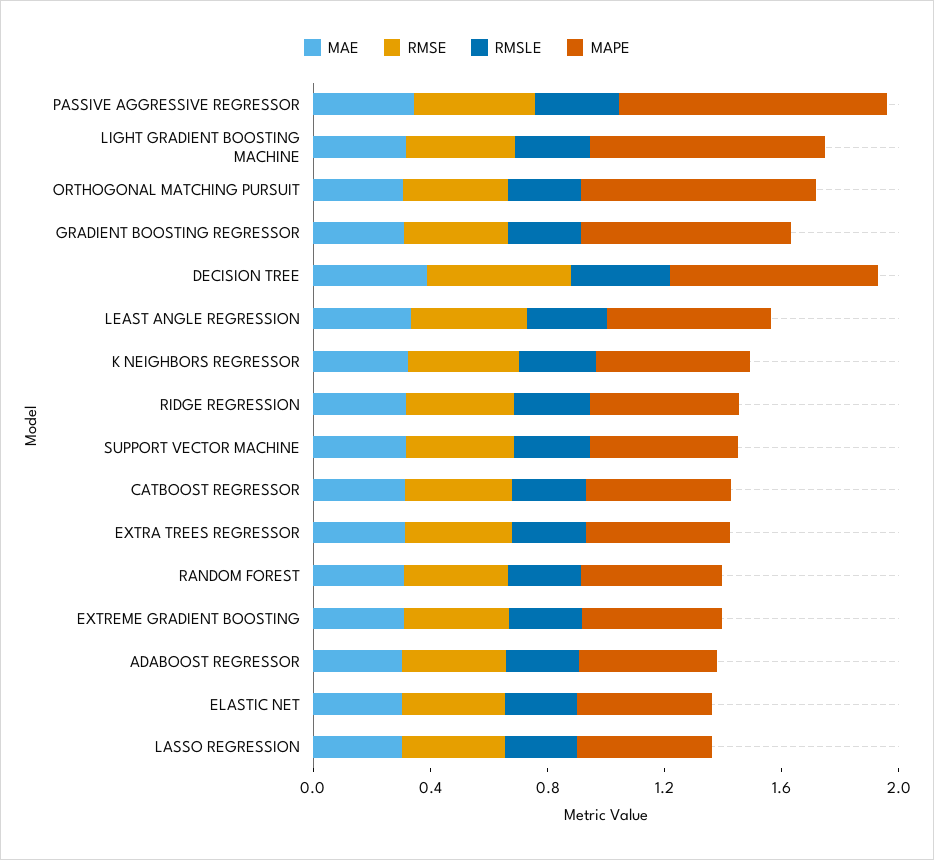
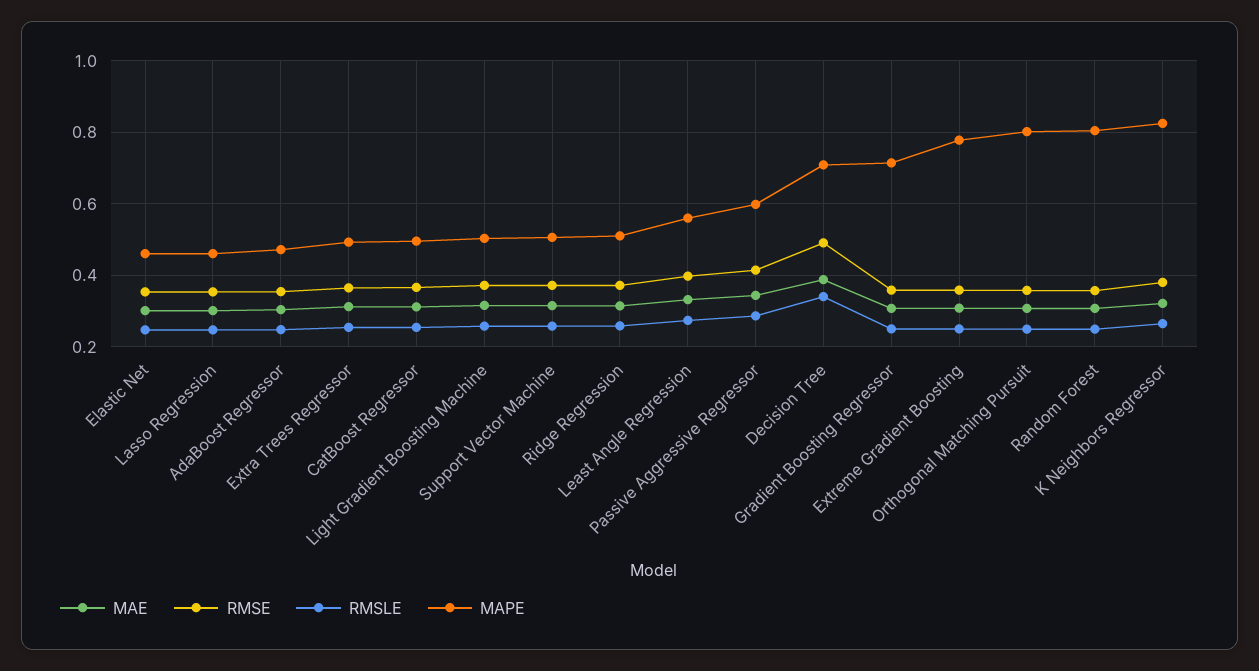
  {
    "MAE": {
      "PASSIVE AGGRESSIVE REGRESSOR": 0.34,
      "LIGHT GRADIENT BOOSTING MACHINE": 0.32,
      "ORTHOGONAL MATCHING PURSUIT": 0.3,
      "GRADIENT BOOSTING REGRESSOR": 0.3,
      "DECISION TREE": 0.38,
      "LEAST ANGLE REGRESSION": 0.34,
      "K NEIGHBORS REGRESSOR": 0.32,
      "RIDGE REGRESSION": 0.32,
      "SUPPORT VECTOR MACHINE": 0.32,
      "CATBOOST REGRESSOR": 0.32,
      "EXTRA TREES REGRESSOR": 0.32,
      "RANDOM FOREST": 0.3,
      "EXTREME GRADIENT BOOSTING": 0.3,
      "ADABOOST REGRESSOR": 0.3,
      "ELASTIC NET": 0.3,
      "LASSO REGRESSION": 0.3
    },
    "RMSE": {
      "PASSIVE AGGRESSIVE REGRESSOR": 0.42,
      "LIGHT GRADIENT BOOSTING MACHINE": 0.38,
      "ORTHOGONAL MATCHING PURSUIT": 0.36,
      "GRADIENT BOOSTING REGRESSOR": 0.36,
      "DECISION TREE": 0.5,
      "LEAST ANGLE REGRESSION": 0.4,
      "K NEIGHBORS REGRESSOR": 0.38,
      "RIDGE REGRESSION": 0.38,
      "SUPPORT VECTOR MACHINE": 0.38,
      "CATBOOST REGRESSOR": 0.36,
      "EXTRA TREES REGRESSOR": 0.36,
      "RANDOM FOREST": 0.36,
      "EXTREME GRADIENT BOOSTING": 0.36,
      "ADABOOST REGRESSOR": 0.36,
      "ELASTIC NET": 0.36,
      "LASSO REGRESSION": 0.36
    },
    "RMSLE": {
      "PASSIVE AGGRESSIVE REGRESSOR": 0.28,
      "LIGHT GRADIENT BOOSTING MACHINE": 0.26,
      "ORTHOGONAL MATCHING PURSUIT": 0.24,
      "GRADIENT BOOSTING REGRESSOR": 0.24,
      "DECISION TREE": 0.34,
      "LEAST ANGLE REGRESSION": 0.28,
      "K NEIGHBORS REGRESSOR": 0.26,
      "RIDGE REGRESSION": 0.26,
      "SUPPORT VECTOR MACHINE": 0.26,
      "CATBOOST REGRESSOR": 0.26,
      "EXTRA TREES REGRESSOR": 0.26,
      "RANDOM FOREST": 0.24,
      "EXTREME GRADIENT BOOSTING": 0.24,
      "ADABOOST REGRESSOR": 0.24,
      "ELASTIC NET": 0.24,
      "LASSO REGRESSION": 0.24
    },
    "MAPE": {
-     "PASSIVE AGGRESSIVE REGRESSOR": 0.9,
+     "PASSIVE AGGRESSIVE REGRESSOR": 0.6,
-     "LIGHT GRADIENT BOOSTING MACHINE": 0.8,
+     "LIGHT GRADIENT BOOSTING MACHINE": 0.5,
      "ORTHOGONAL MATCHING PURSUIT": 0.8,
      "GRADIENT BOOSTING REGRESSOR": 0.72,
      "DECISION TREE": 0.7,
      "LEAST ANGLE REGRESSION": 0.56,
-     "K NEIGHBORS REGRESSOR": 0.5,
+     "K NEIGHBORS REGRESSOR": 0.82,
      "RIDGE REGRESSION": 0.52,
      "SUPPORT VECTOR MACHINE": 0.5,
      "CATBOOST REGRESSOR": 0.5,
      "EXTRA TREES REGRESSOR": 0.5,
-     "RANDOM FOREST": 0.5,
+     "RANDOM FOREST": 0.8,
-     "EXTREME GRADIENT BOOSTING": 0.5,
+     "EXTREME GRADIENT BOOSTING": 0.78,
      "ADABOOST REGRESSOR": 0.48,
      "ELASTIC NET": 0.46,
      "LASSO REGRESSION": 0.46
    }
  }

